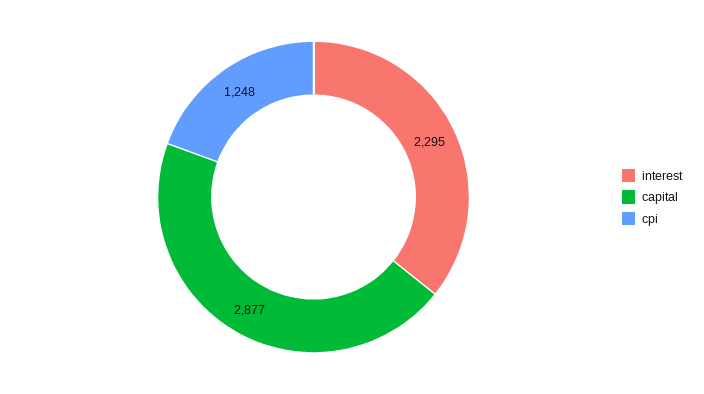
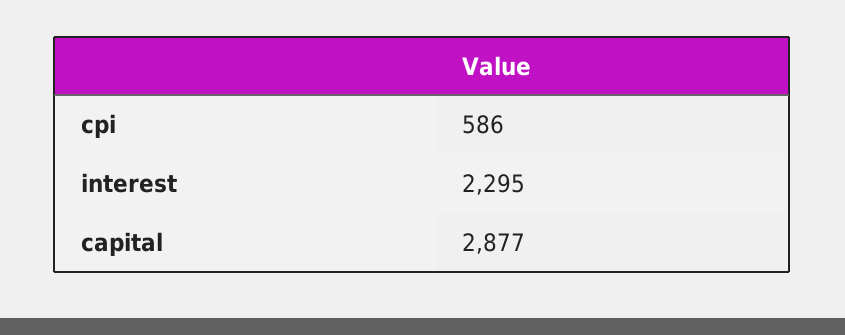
  {
    "interest": 2295,
    "capital": 2877,
-   "cpi": 1248
+   "cpi": 586
  }

